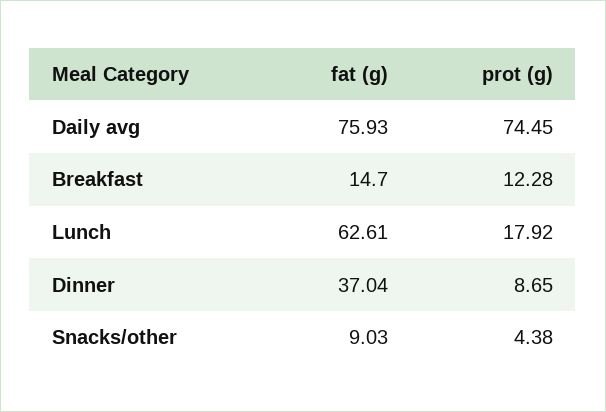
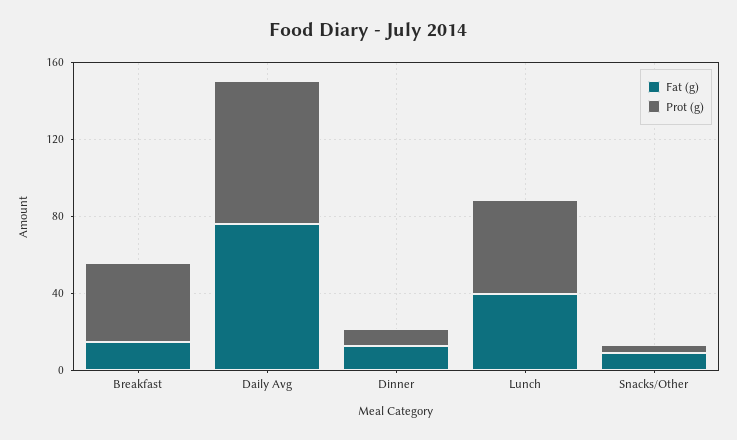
  {
    "fat (g)": {
      "Daily avg": 75.93,
      "Breakfast": 14.7,
-     "Lunch": 62.61,
+     "Lunch": 40,
-     "Dinner": 37.04,
+     "Dinner": 10,
      "Snacks/other": 9.03
    },
    "prot (g)": {
      "Daily avg": 74.45,
-     "Breakfast": 12.28,
+     "Breakfast": 40,
-     "Lunch": 17.92,
+     "Lunch": 50,
      "Dinner": 8.65,
      "Snacks/other": 4.38
    }
  }

